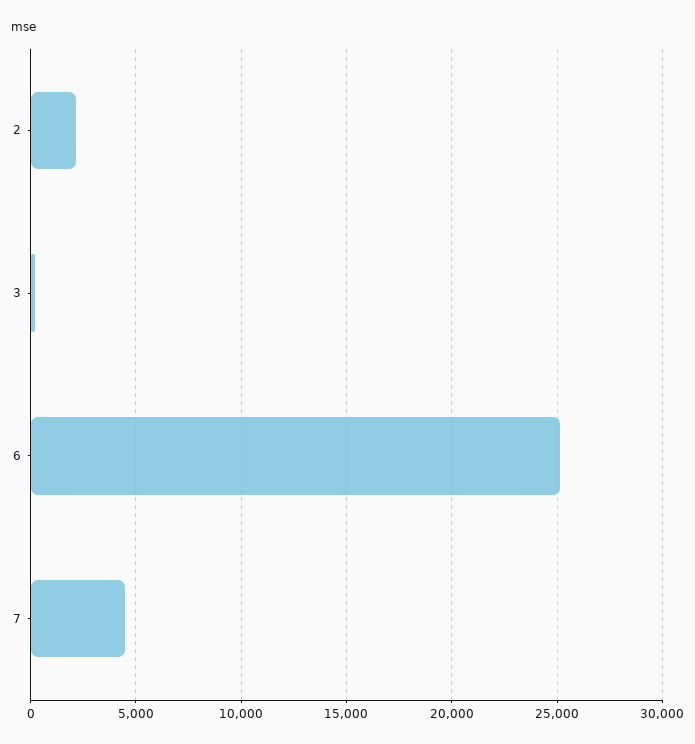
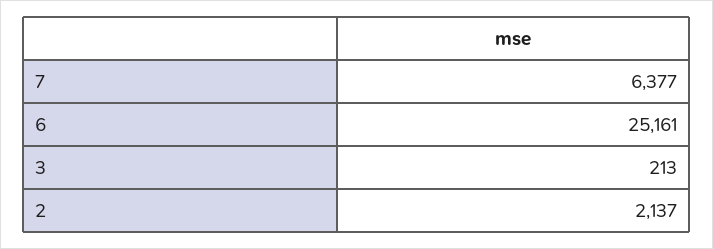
  {
    "2": 2137,
    "3": 213,
    "6": 25161,
-   "7": 4500
+   "7": 6377
  }

